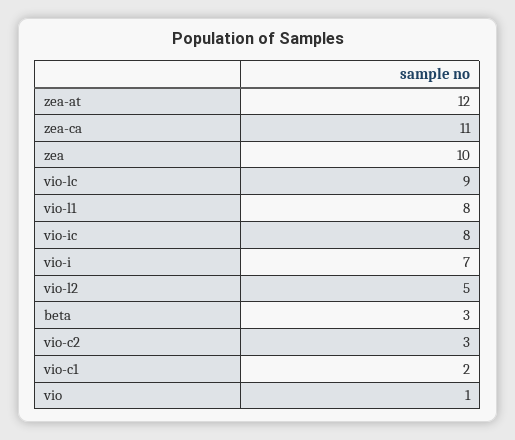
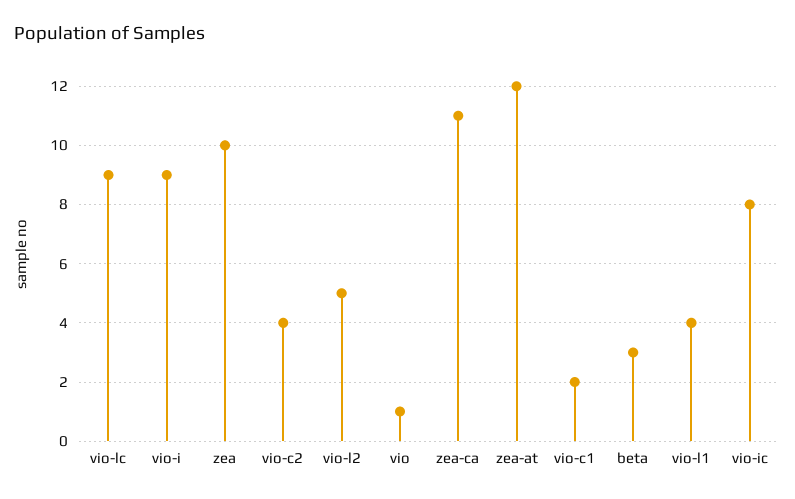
  {
    "zea-at": 12,
    "zea-ca": 11,
    "zea": 10,
    "vio-lc": 9,
-   "vio-l1": 8,
+   "vio-l1": 4,
    "vio-ic": 8,
-   "vio-i": 7,
+   "vio-i": 9,
    "vio-l2": 5,
    "beta": 3,
-   "vio-c2": 3,
+   "vio-c2": 4,
    "vio-c1": 2,
    "vio": 1
  }

